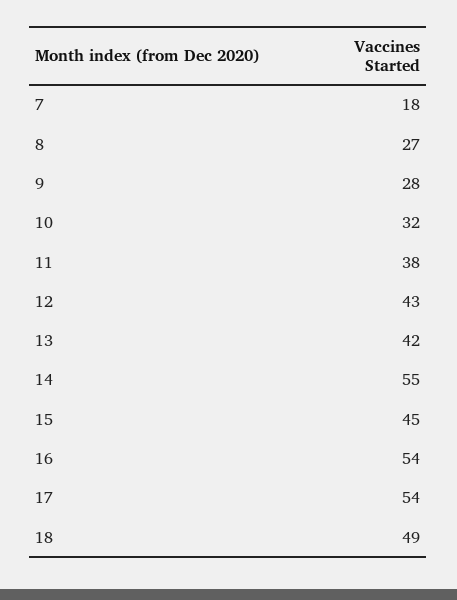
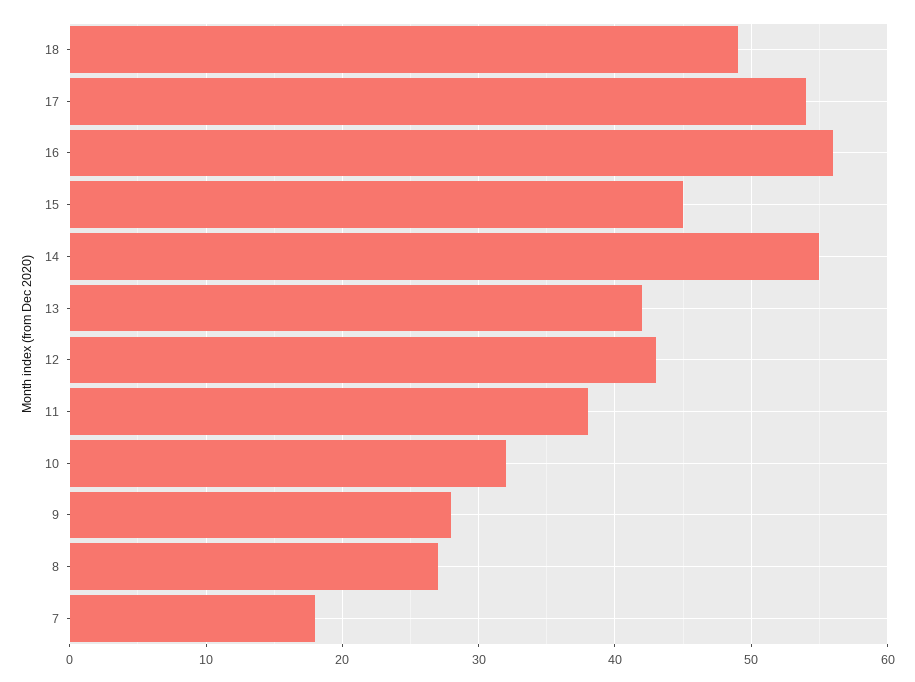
  {
    "7": 18,
    "8": 27,
    "9": 28,
    "10": 32,
    "11": 38,
    "12": 43,
    "13": 42,
    "14": 55,
    "15": 45,
-   "16": 54,
+   "16": 56,
    "17": 54,
    "18": 49
  }

